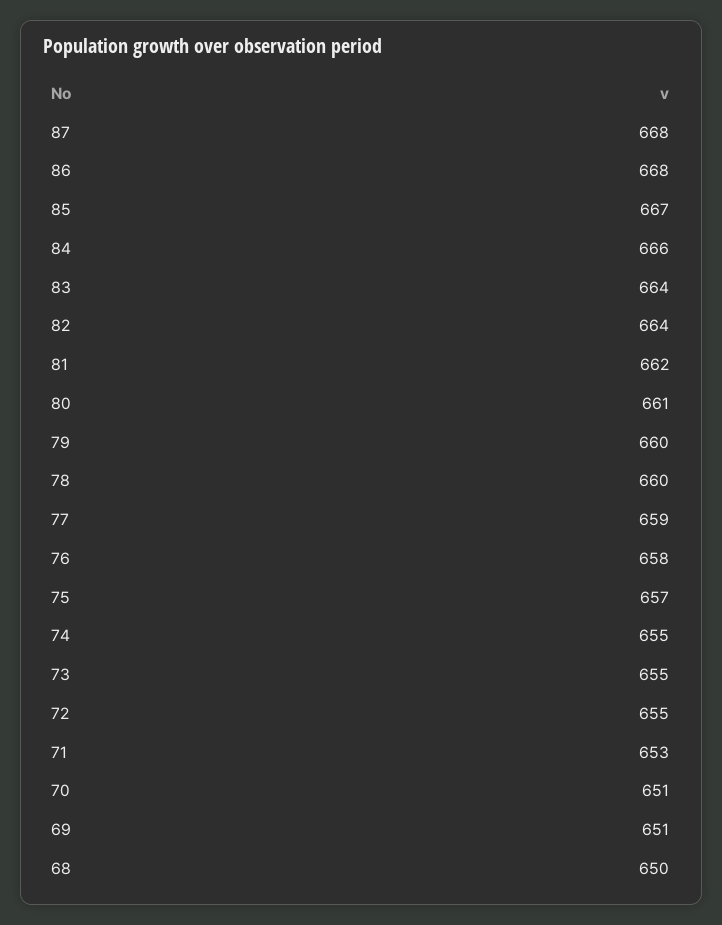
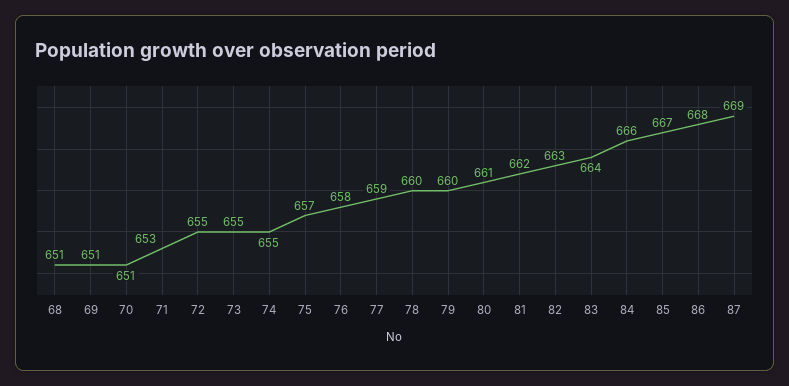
  {
-   "87": 668,
+   "87": 669,
    "86": 668,
    "85": 667,
    "84": 666,
    "83": 664,
-   "82": 664,
+   "82": 663,
    "81": 662,
    "80": 661,
    "79": 660,
    "78": 660,
    "77": 659,
    "76": 658,
    "75": 657,
    "74": 655,
    "73": 655,
    "72": 655,
    "71": 653,
    "70": 651,
    "69": 651,
-   "68": 650
+   "68": 651
  }

